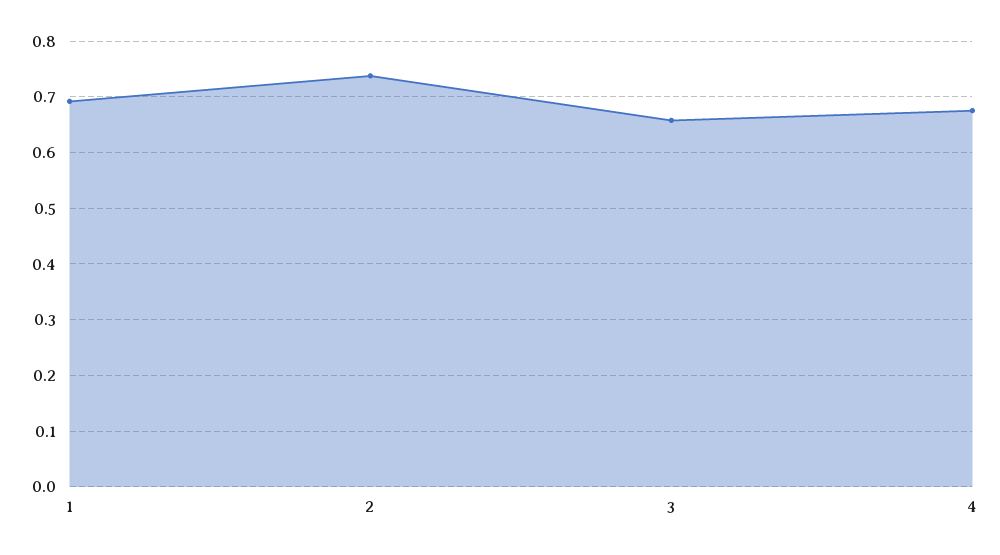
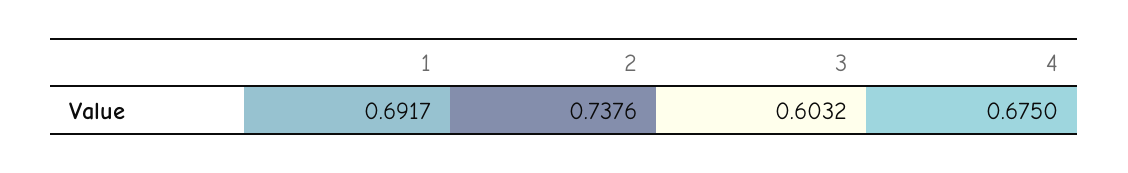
  {
    "1": 0.6917,
    "2": 0.7376,
-   "3": 0.66,
+   "3": 0.6032,
    "4": 0.675
  }

